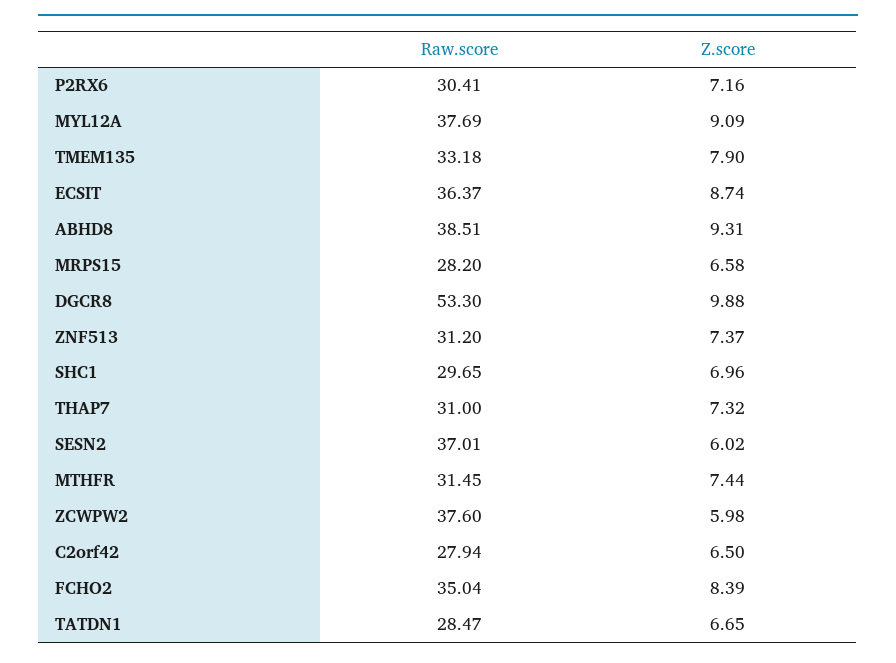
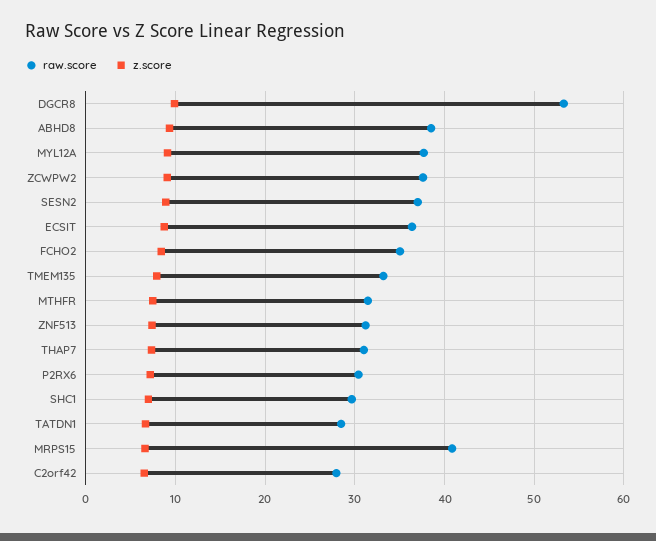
  {
    "Raw.score": {
      "P2RX6": 30.41,
      "MYL12A": 37.69,
      "TMEM135": 33.18,
      "ECSIT": 36.37,
      "ABHD8": 38.51,
-     "MRPS15": 28.2,
+     "MRPS15": 41,
      "DGCR8": 53.3,
      "ZNF513": 31.2,
      "SHC1": 29.65,
      "THAP7": 31,
      "SESN2": 37.01,
      "MTHFR": 31.45,
      "ZCWPW2": 37.6,
      "C2orf42": 27.94,
      "FCHO2": 35.04,
      "TATDN1": 28.47
    },
    "Z.score": {
      "P2RX6": 7.16,
      "MYL12A": 9.09,
      "TMEM135": 7.9,
      "ECSIT": 8.74,
      "ABHD8": 9.31,
      "MRPS15": 6.58,
      "DGCR8": 9.88,
      "ZNF513": 7.37,
      "SHC1": 6.96,
      "THAP7": 7.32,
-     "SESN2": 6.02,
+     "SESN2": 9,
      "MTHFR": 7.44,
-     "ZCWPW2": 5.98,
+     "ZCWPW2": 9,
      "C2orf42": 6.5,
      "FCHO2": 8.39,
      "TATDN1": 6.65
    }
  }

